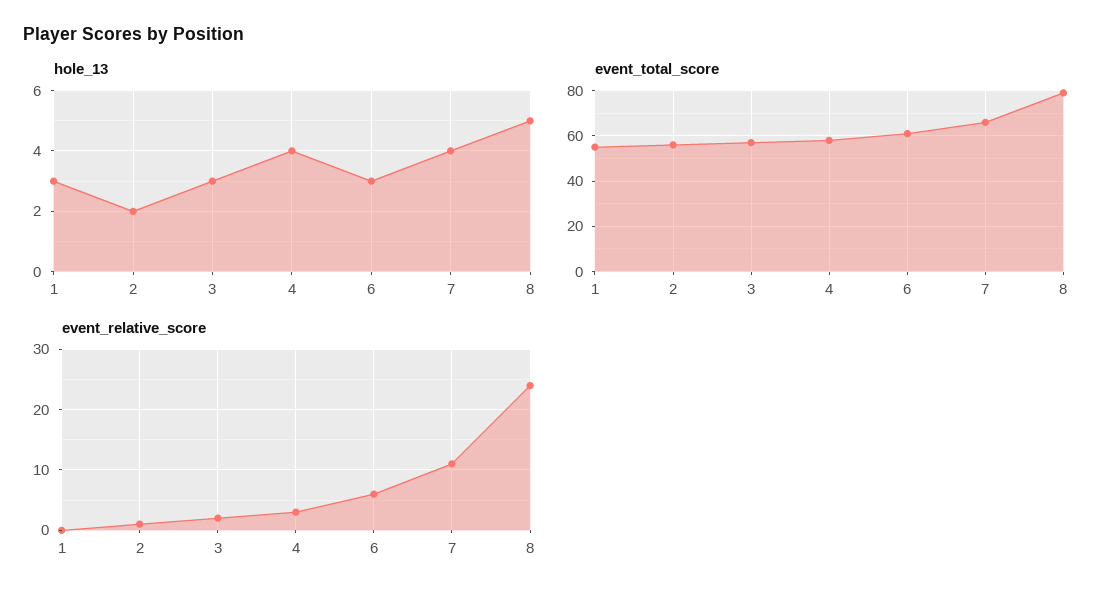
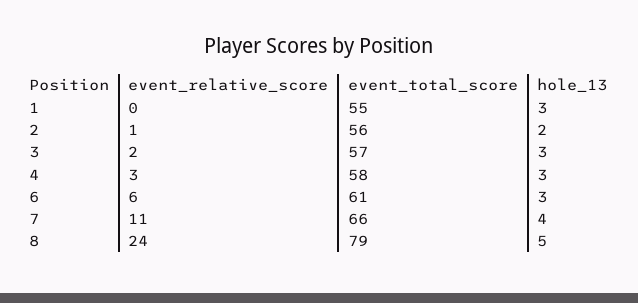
  {
    "hole_13": {
      "1": 3,
      "2": 2,
      "3": 3,
-     "4": 4,
+     "4": 3,
      "6": 3,
      "7": 4,
      "8": 5
    },
    "event_total_score": {
      "1": 55,
      "2": 56,
      "3": 57,
      "4": 58,
      "6": 61,
      "7": 66,
      "8": 79
    },
    "event_relative_score": {
      "1": 0,
      "2": 1,
      "3": 2,
      "4": 3,
      "6": 6,
      "7": 11,
      "8": 24
    }
  }

